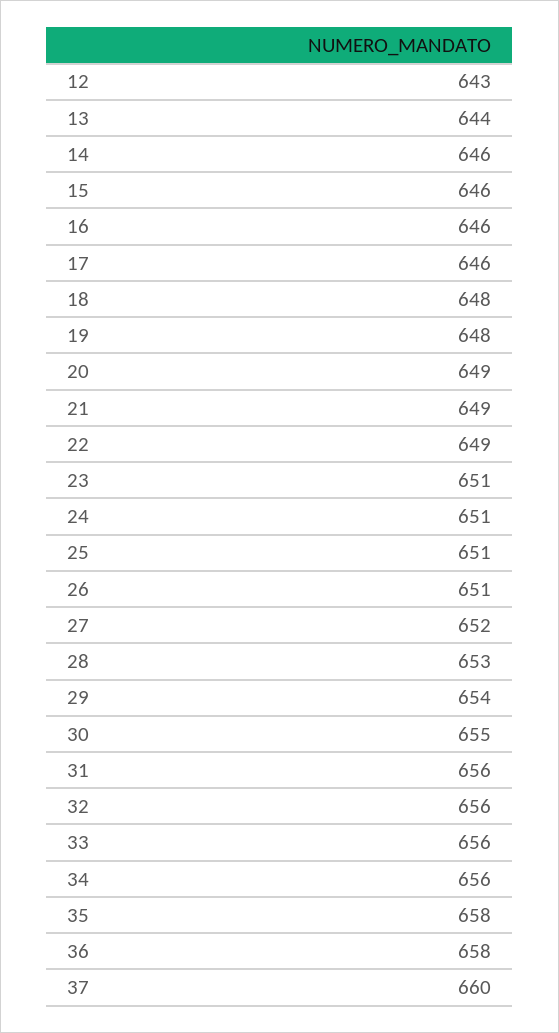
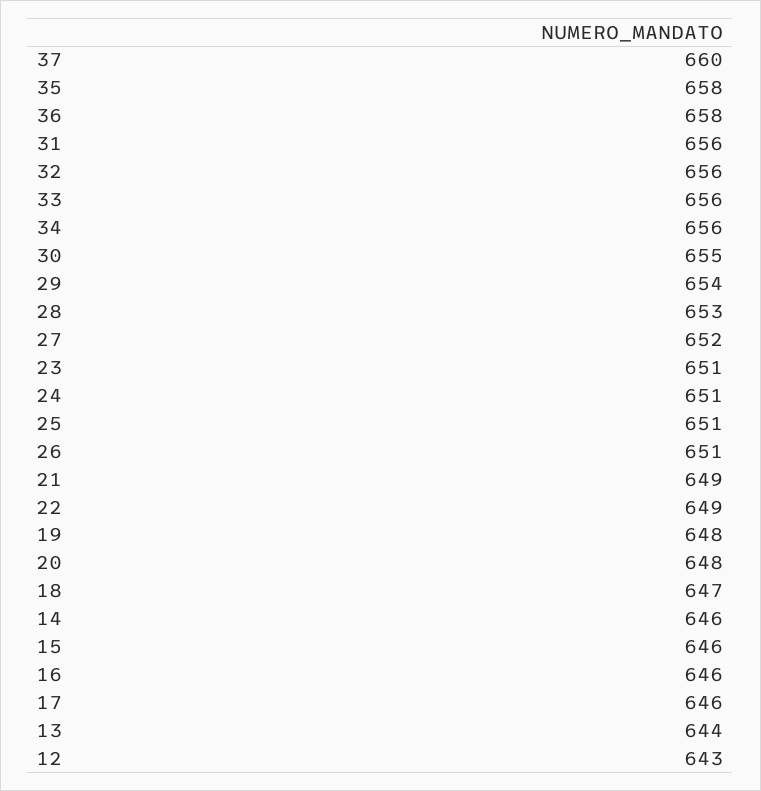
  {
    "12": 643,
    "13": 644,
    "14": 646,
    "15": 646,
    "16": 646,
    "17": 646,
-   "18": 648,
+   "18": 647,
    "19": 648,
-   "20": 649,
+   "20": 648,
    "21": 649,
    "22": 649,
    "23": 651,
    "24": 651,
    "25": 651,
    "26": 651,
    "27": 652,
    "28": 653,
    "29": 654,
    "30": 655,
    "31": 656,
    "32": 656,
    "33": 656,
    "34": 656,
    "35": 658,
    "36": 658,
    "37": 660
  }

